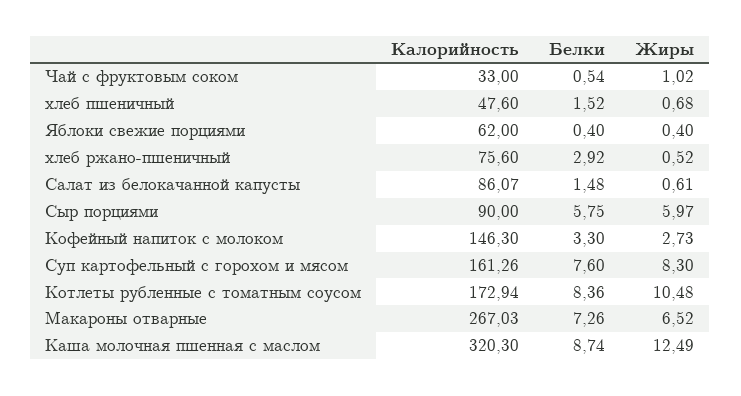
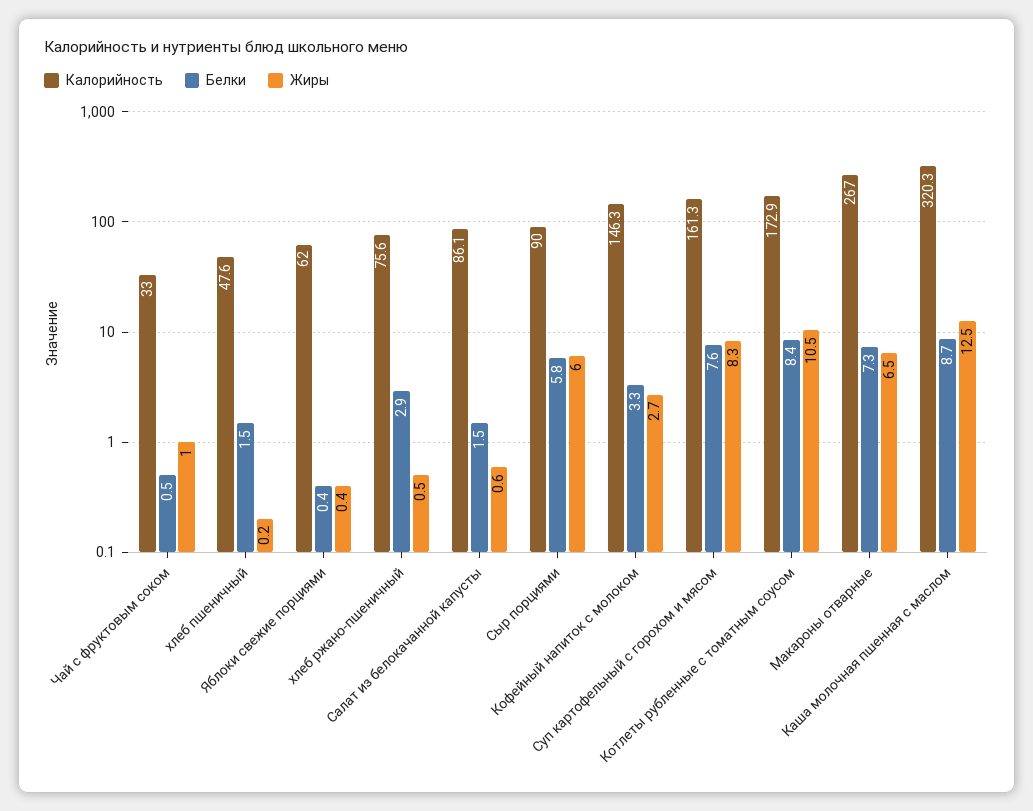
  {
    "Калорийность": {
      "Чай с фруктовым соком": 33,
      "хлеб пшеничный": 47.6,
      "Яблоки свежие порциями": 62,
      "хлеб ржано-пшеничный": 75.6,
      "Салат из белокачанной капусты": 86.07,
      "Сыр порциями": 90,
      "Кофейный напиток с молоком": 146.3,
      "Суп картофельный с горохом и мясом": 161.26,
      "Котлеты рубленные с томатным соусом": 172.94,
      "Макароны отварные": 267.03,
      "Каша молочная пшенная с маслом": 320.3
    },
    "Белки": {
      "Чай с фруктовым соком": 0.54,
      "хлеб пшеничный": 1.52,
      "Яблоки свежие порциями": 0.4,
      "хлеб ржано-пшеничный": 2.92,
      "Салат из белокачанной капусты": 1.48,
      "Сыр порциями": 5.75,
      "Кофейный напиток с молоком": 3.3,
      "Суп картофельный с горохом и мясом": 7.6,
      "Котлеты рубленные с томатным соусом": 8.36,
      "Макароны отварные": 7.26,
      "Каша молочная пшенная с маслом": 8.74
    },
    "Жиры": {
      "Чай с фруктовым соком": 1.02,
-     "хлеб пшеничный": 0.68,
+     "хлеб пшеничный": 0.2,
      "Яблоки свежие порциями": 0.4,
      "хлеб ржано-пшеничный": 0.52,
      "Салат из белокачанной капусты": 0.61,
      "Сыр порциями": 5.97,
      "Кофейный напиток с молоком": 2.73,
      "Суп картофельный с горохом и мясом": 8.3,
      "Котлеты рубленные с томатным соусом": 10.48,
      "Макароны отварные": 6.52,
      "Каша молочная пшенная с маслом": 12.49
    }
  }

